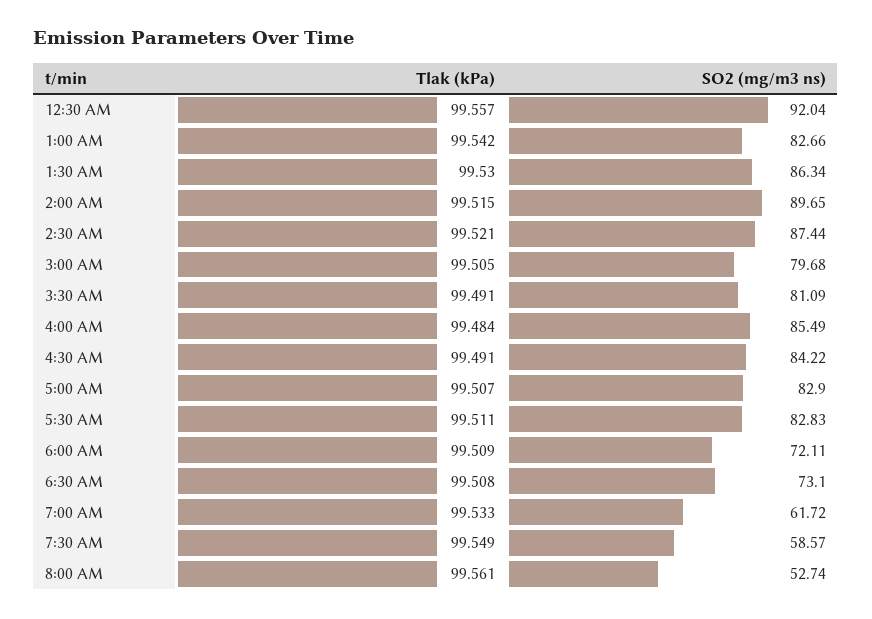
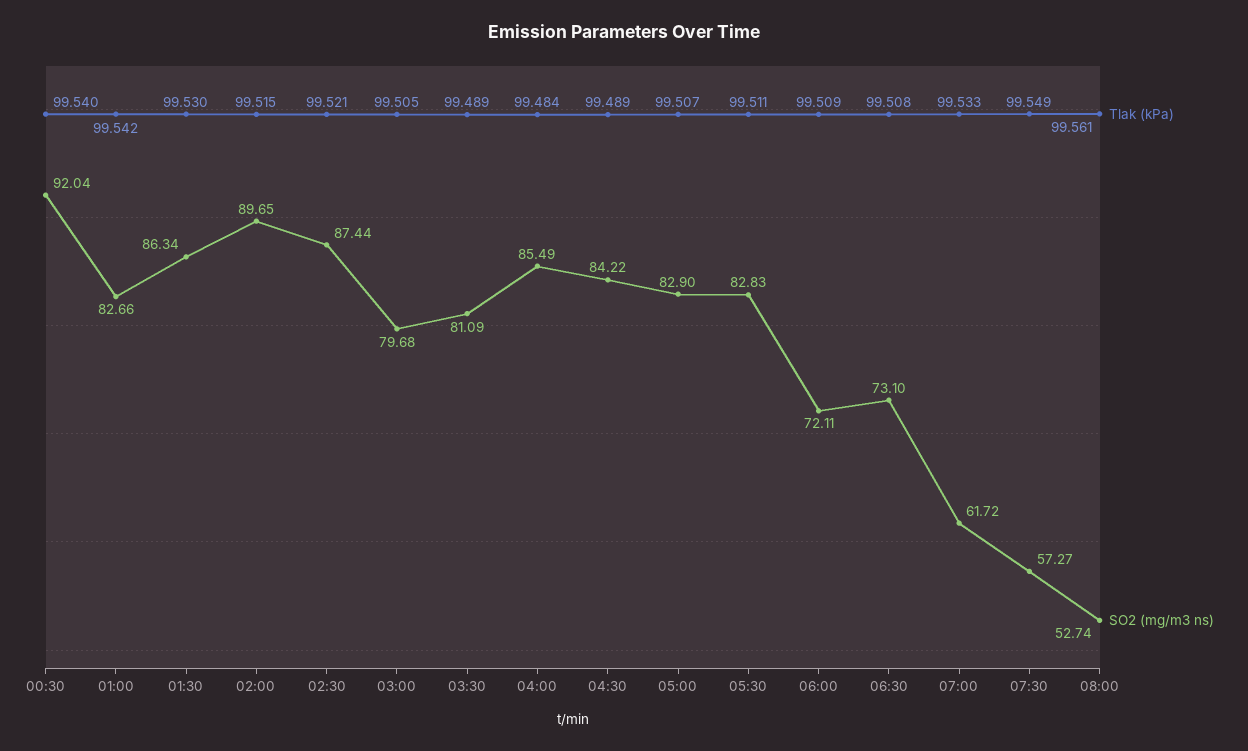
  {
    "Tlak (kPa)": {
-     "12:30 AM": 99.557,
+     "12:30 AM": 99.54,
      "1:00 AM": 99.542,
      "1:30 AM": 99.53,
      "2:00 AM": 99.515,
      "2:30 AM": 99.521,
      "3:00 AM": 99.505,
-     "3:30 AM": 99.491,
+     "3:30 AM": 99.489,
      "4:00 AM": 99.484,
-     "4:30 AM": 99.491,
+     "4:30 AM": 99.489,
      "5:00 AM": 99.507,
      "5:30 AM": 99.511,
      "6:00 AM": 99.509,
      "6:30 AM": 99.508,
      "7:00 AM": 99.533,
      "7:30 AM": 99.549,
      "8:00 AM": 99.561
    },
    "SO2 (mg/m3 ns)": {
      "12:30 AM": 92.04,
      "1:00 AM": 82.66,
      "1:30 AM": 86.34,
      "2:00 AM": 89.65,
      "2:30 AM": 87.44,
      "3:00 AM": 79.68,
      "3:30 AM": 81.09,
      "4:00 AM": 85.49,
      "4:30 AM": 84.22,
      "5:00 AM": 82.9,
      "5:30 AM": 82.83,
      "6:00 AM": 72.11,
      "6:30 AM": 73.1,
      "7:00 AM": 61.72,
-     "7:30 AM": 58.57,
+     "7:30 AM": 57.27,
      "8:00 AM": 52.74
    }
  }

